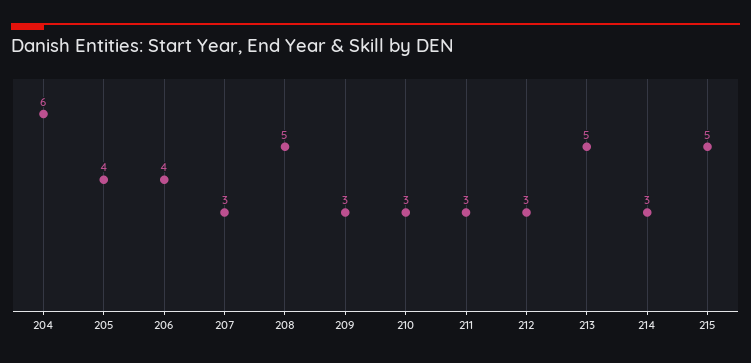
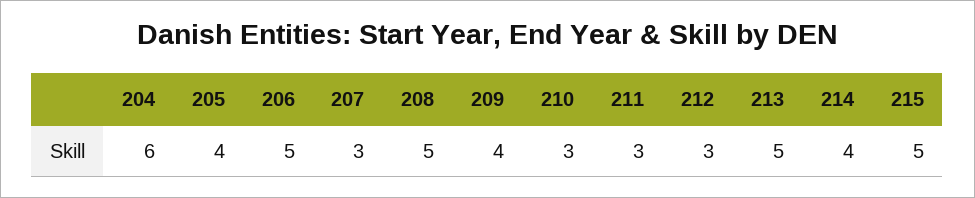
  {
    "204": 6,
    "205": 4,
-   "206": 4,
+   "206": 5,
    "207": 3,
    "208": 5,
-   "209": 3,
+   "209": 4,
    "210": 3,
    "211": 3,
    "212": 3,
    "213": 5,
-   "214": 3,
+   "214": 4,
    "215": 5
  }

